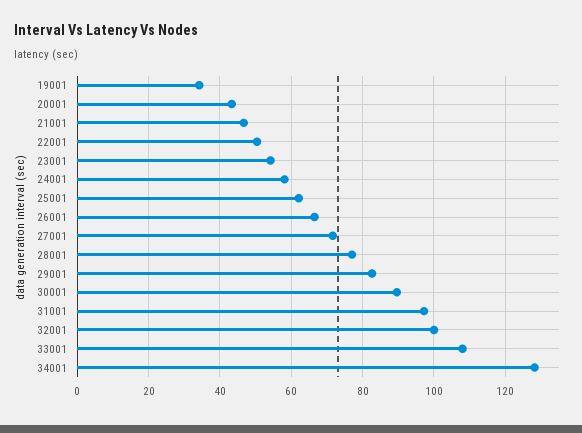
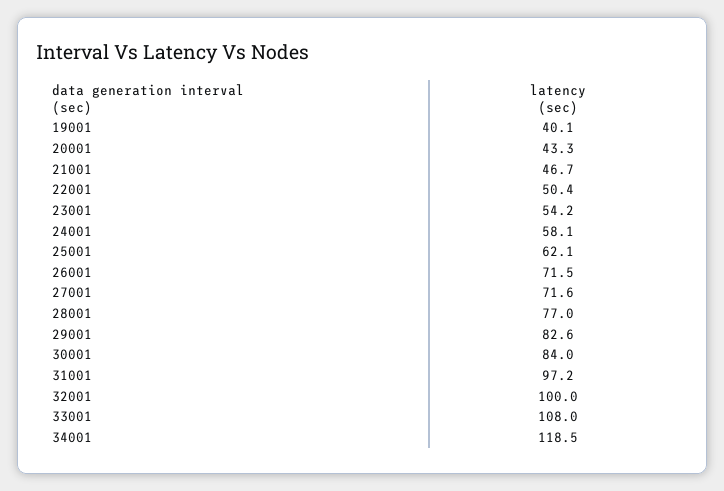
  {
-   "19001": 34,
+   "19001": 40.1,
    "20001": 43.3,
    "21001": 46.7,
    "22001": 50.4,
    "23001": 54.2,
    "24001": 58.1,
    "25001": 62.1,
-   "26001": 66,
+   "26001": 71.5,
    "27001": 71.6,
    "28001": 77,
    "29001": 82.6,
-   "30001": 90,
+   "30001": 84,
    "31001": 97.2,
    "32001": 100,
    "33001": 108,
-   "34001": 128
+   "34001": 118.5
  }

